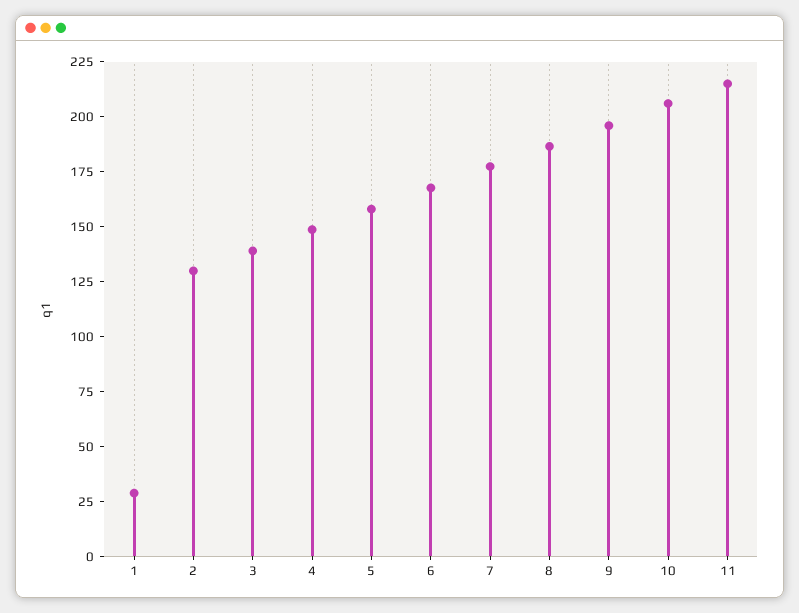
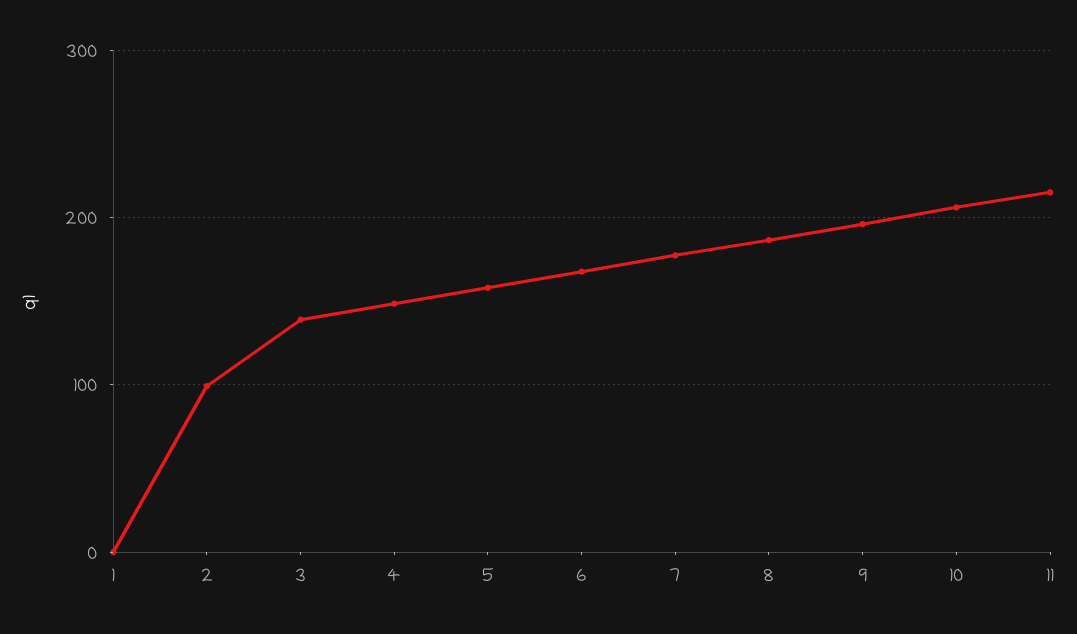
  {
-   "1": 30,
+   "1": 0,
-   "2": 130,
+   "2": 100,
    "3": 140,
    "4": 150,
    "5": 160,
    "6": 170,
    "7": 175,
    "8": 185,
    "9": 195,
    "10": 205,
    "11": 215
  }

